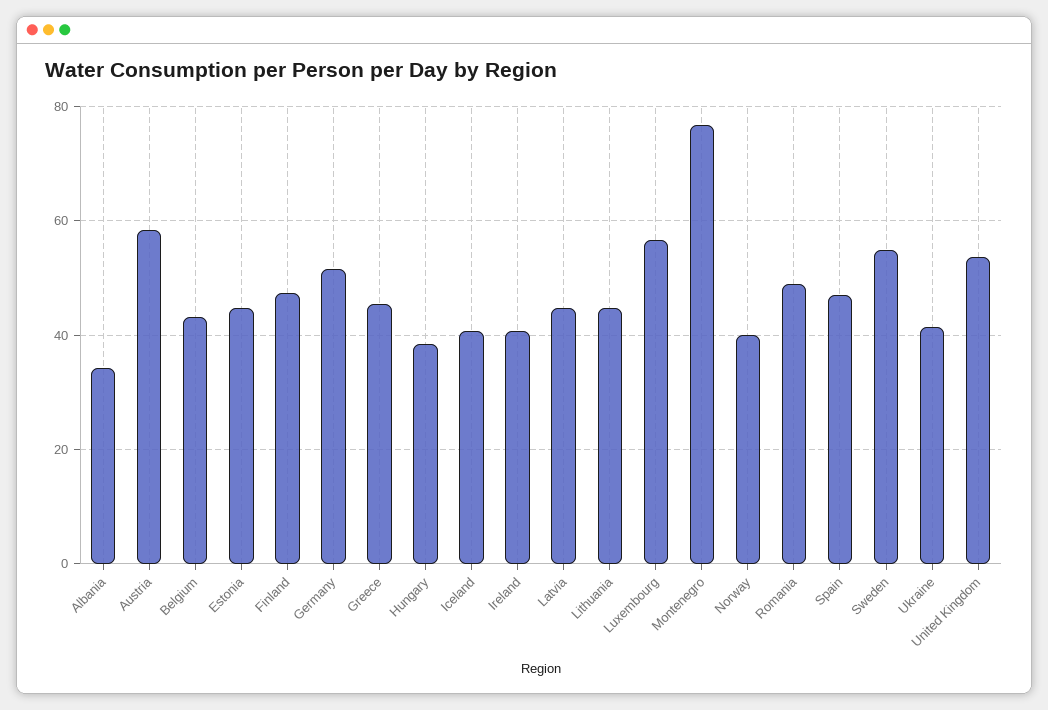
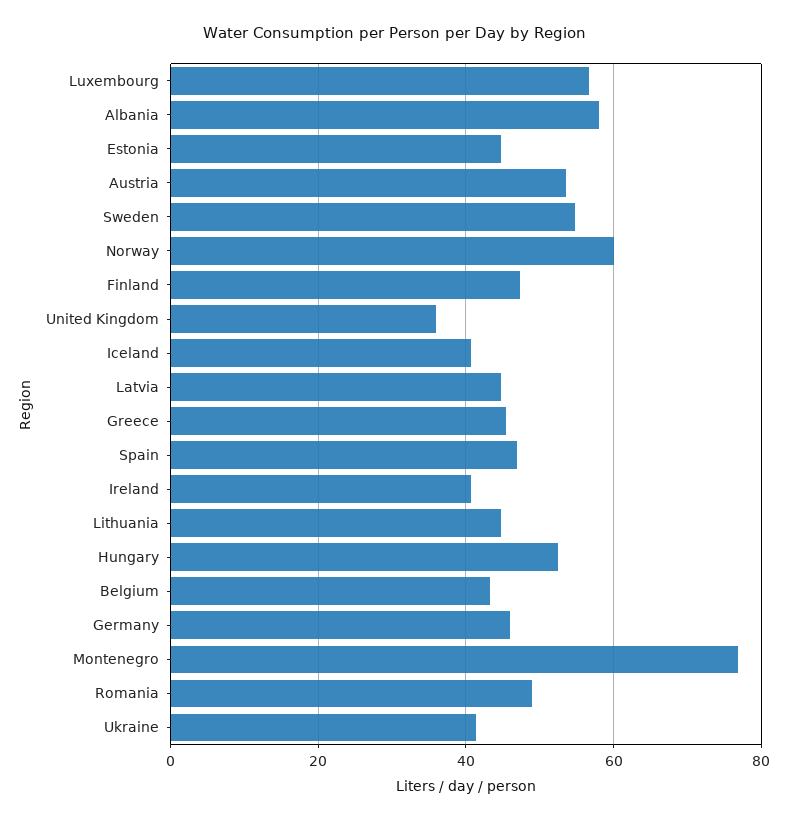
  {
-   "Albania": 34,
+   "Albania": 58,
-   "Austria": 58,
+   "Austria": 54,
    "Belgium": 44,
    "Estonia": 44,
    "Finland": 48,
-   "Germany": 52,
+   "Germany": 46,
    "Greece": 46,
-   "Hungary": 38,
+   "Hungary": 52,
    "Iceland": 40,
    "Ireland": 40,
    "Latvia": 44,
    "Lithuania": 44,
    "Luxembourg": 56,
    "Montenegro": 76,
-   "Norway": 40,
+   "Norway": 60,
    "Romania": 48,
    "Spain": 46,
    "Sweden": 54,
    "Ukraine": 42,
-   "United Kingdom": 54
+   "United Kingdom": 36
  }

